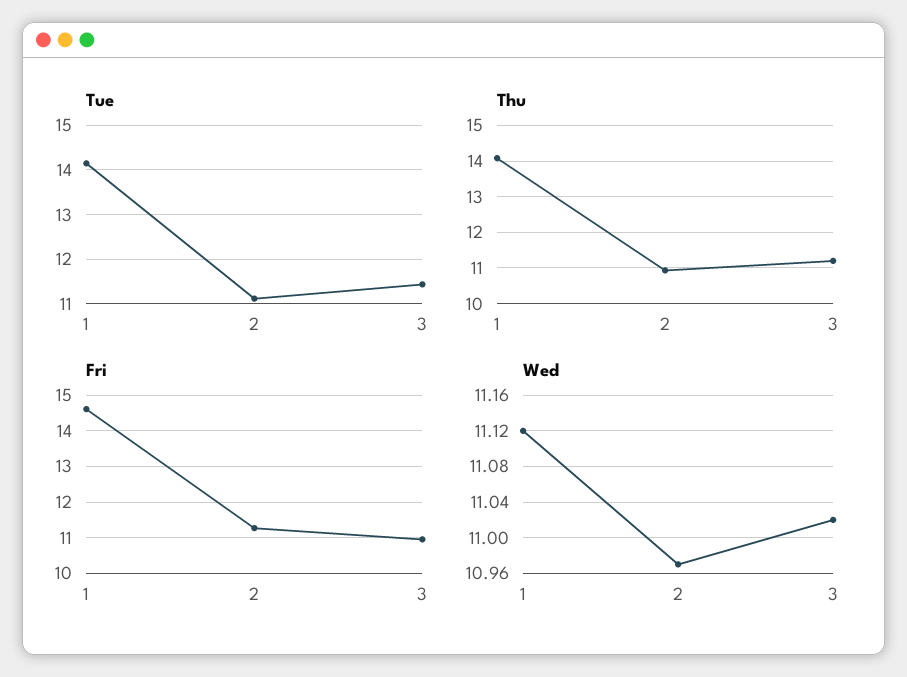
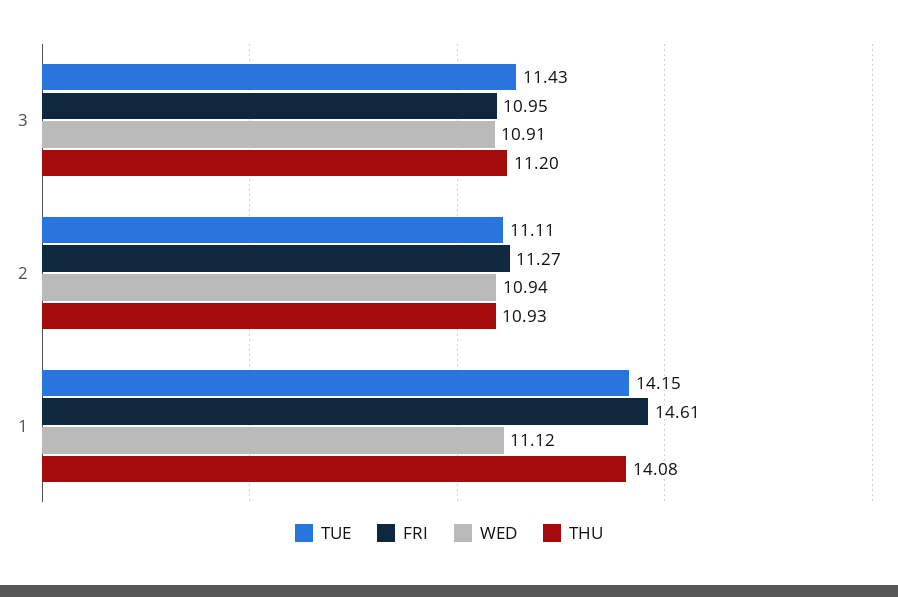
  {
    "Tue": {
      "1": 14.15,
      "2": 11.11,
      "3": 11.43
    },
    "Thu": {
      "1": 14.08,
      "2": 10.93,
      "3": 11.2
    },
    "Fri": {
      "1": 14.61,
      "2": 11.27,
      "3": 10.95
    },
    "Wed": {
      "1": 11.12,
-     "2": 10.97,
+     "2": 10.94,
-     "3": 11.02
+     "3": 10.91
    }
  }

